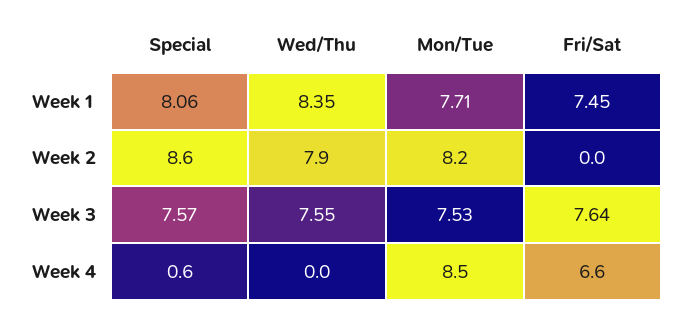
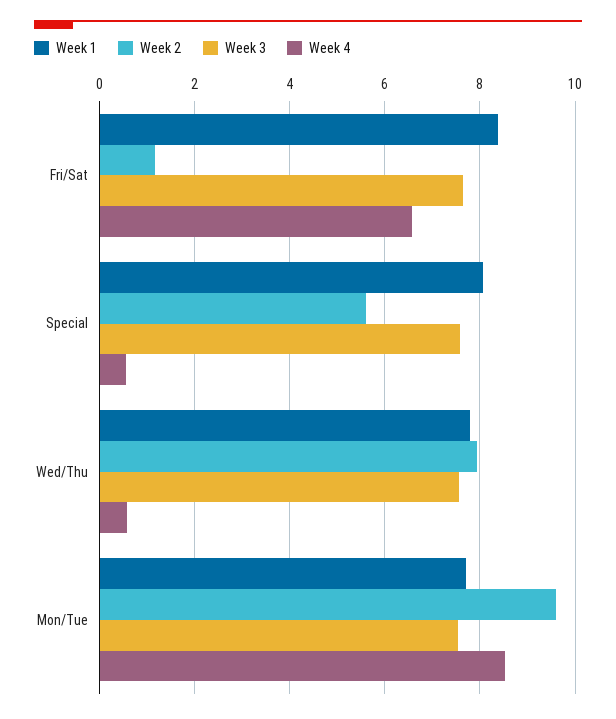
  {
    "Week 1": {
      "Special": 8.06,
-     "Wed/Thu": 8.35,
+     "Wed/Thu": 7.8,
      "Mon/Tue": 7.71,
-     "Fri/Sat": 7.45
+     "Fri/Sat": 8.4
    },
    "Week 2": {
-     "Special": 8.6,
+     "Special": 5.6,
      "Wed/Thu": 7.9,
-     "Mon/Tue": 8.2,
+     "Mon/Tue": 9.6,
-     "Fri/Sat": 0
+     "Fri/Sat": 1.2
    },
    "Week 3": {
      "Special": 7.57,
      "Wed/Thu": 7.55,
      "Mon/Tue": 7.53,
      "Fri/Sat": 7.64
    },
    "Week 4": {
      "Special": 0.6,
-     "Wed/Thu": 0,
+     "Wed/Thu": 0.6,
      "Mon/Tue": 8.5,
      "Fri/Sat": 6.6
    }
  }

